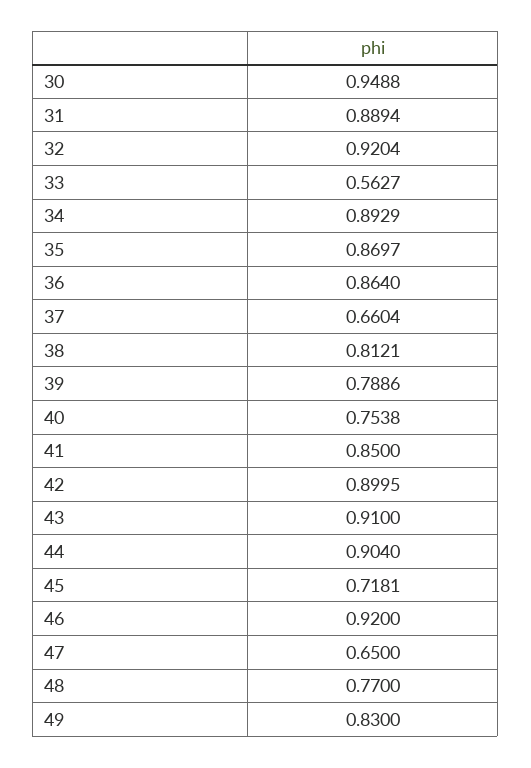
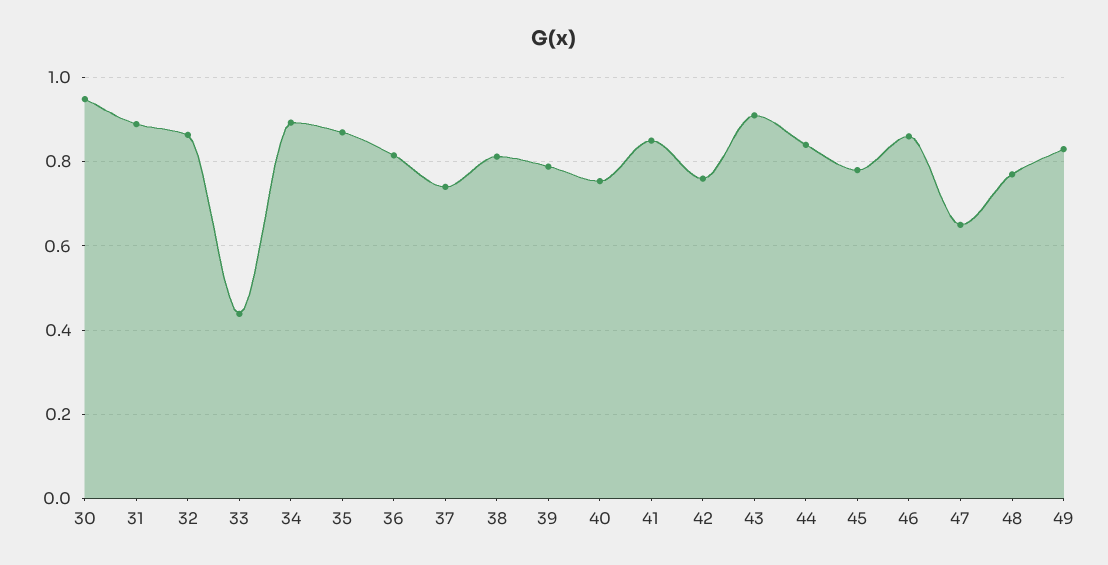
  {
    "30": 0.9488,
    "31": 0.8894,
-   "32": 0.9204,
+   "32": 0.86,
-   "33": 0.5627,
+   "33": 0.44,
    "34": 0.8929,
    "35": 0.8697,
-   "36": 0.864,
+   "36": 0.82,
-   "37": 0.6604,
+   "37": 0.74,
    "38": 0.8121,
    "39": 0.7886,
    "40": 0.7538,
    "41": 0.85,
-   "42": 0.8995,
+   "42": 0.76,
    "43": 0.91,
-   "44": 0.904,
+   "44": 0.84,
-   "45": 0.7181,
+   "45": 0.78,
-   "46": 0.92,
+   "46": 0.86,
    "47": 0.65,
    "48": 0.77,
    "49": 0.83
  }

